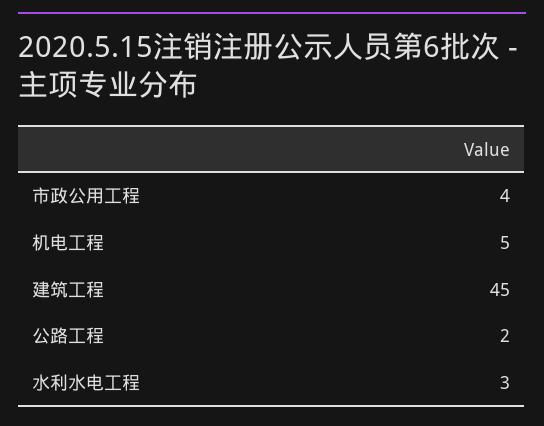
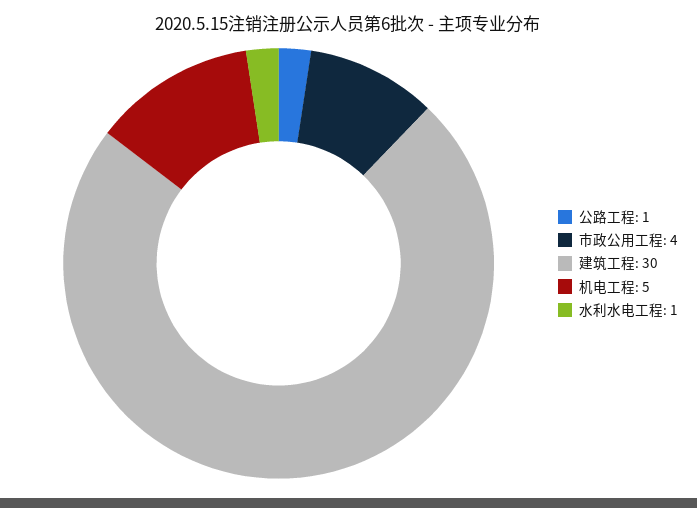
  {
    "市政公用工程": 4,
    "机电工程": 5,
-   "建筑工程": 45,
+   "建筑工程": 30,
-   "公路工程": 2,
+   "公路工程": 1,
-   "水利水电工程": 3
+   "水利水电工程": 1
  }

